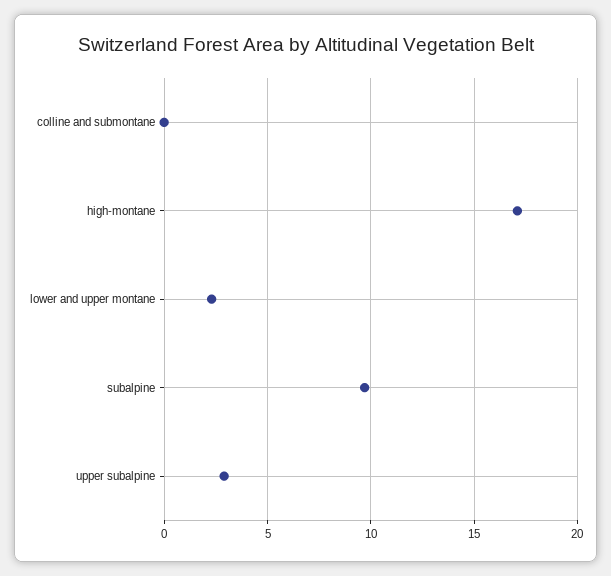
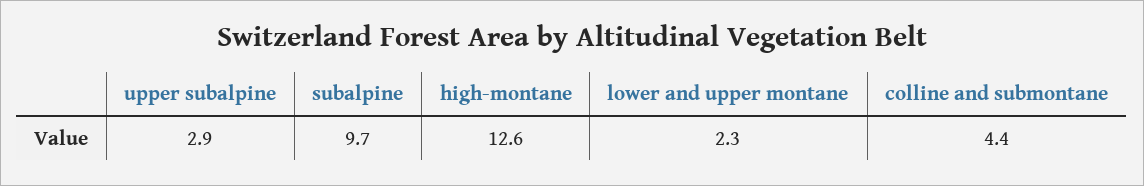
  {
-   "colline and submontane": 0,
+   "colline and submontane": 4.4,
-   "high-montane": 17,
+   "high-montane": 12.6,
    "lower and upper montane": 2.3,
    "subalpine": 9.7,
    "upper subalpine": 2.9
  }

